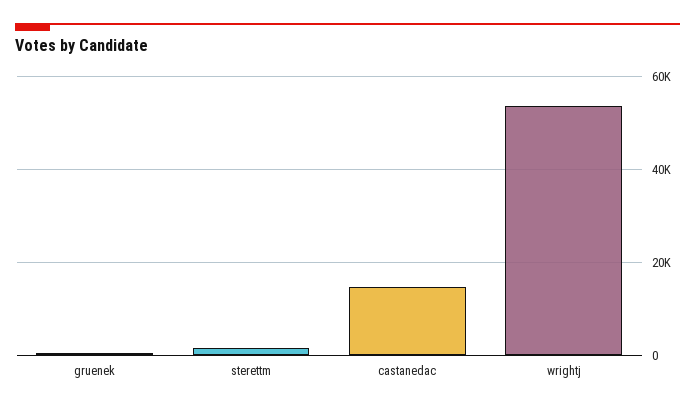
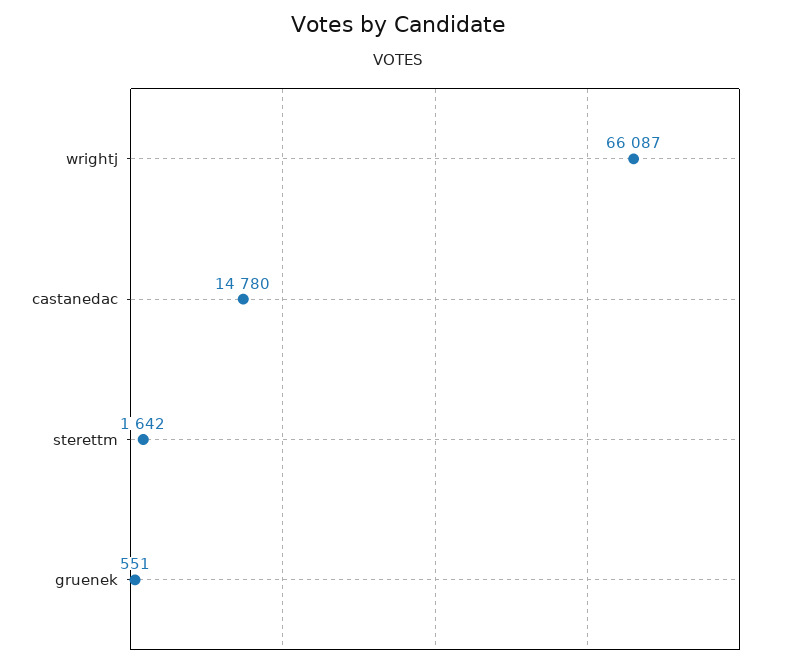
  {
    "gruenek": 551,
    "sterettm": 1642,
    "castanedac": 14780,
-   "wrightj": 54000
+   "wrightj": 66087
  }

